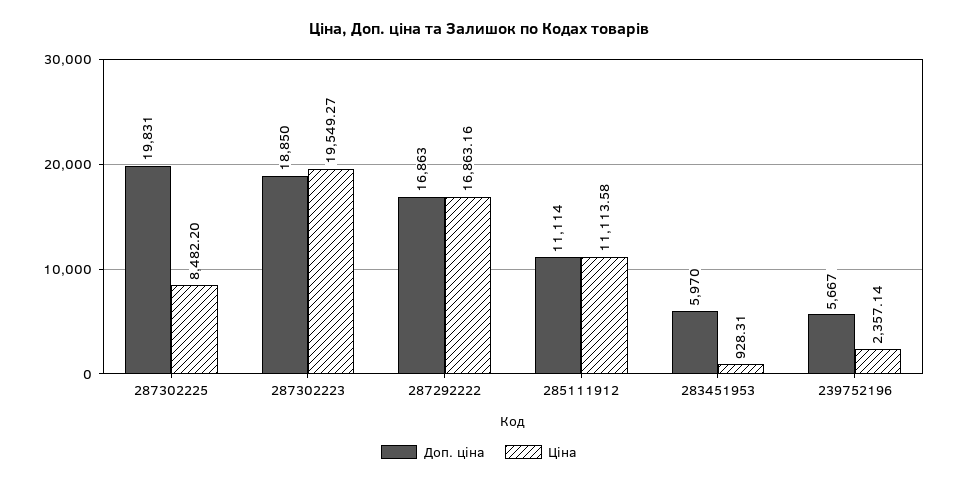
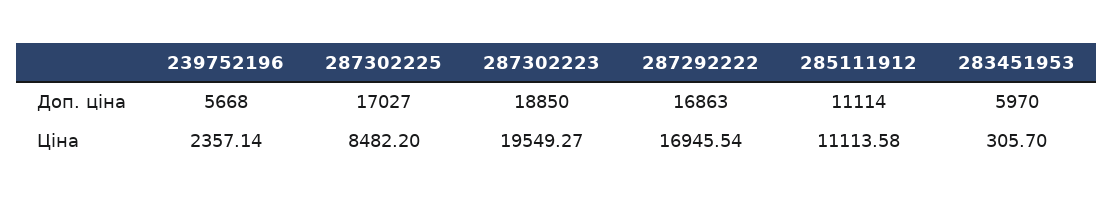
  {
    "Доп. ціна": {
-     "287302225": 19831,
+     "287302225": 17027,
      "287302223": 18850,
      "287292222": 16863,
      "285111912": 11114,
      "283451953": 5970,
-     "239752196": 5667
+     "239752196": 5668
    },
    "Ціна": {
      "287302225": 8482.2,
      "287302223": 19549.27,
-     "287292222": 16863.16,
+     "287292222": 16945.54,
      "285111912": 11113.58,
-     "283451953": 928.31,
+     "283451953": 305.7,
      "239752196": 2357.14
    }
  }

